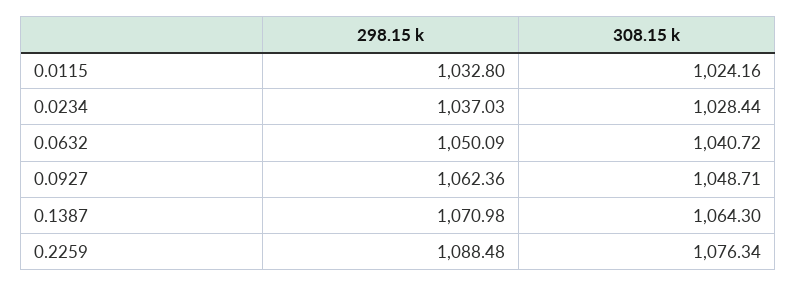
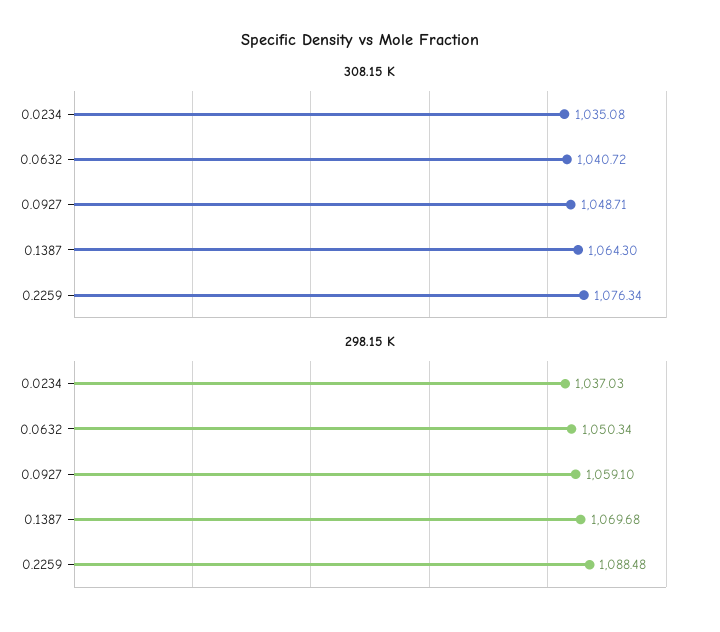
  {
    "298.15 k": {
-     "0.0115": 1032.8,
      "0.0234": 1037.03,
-     "0.0632": 1050.09,
+     "0.0632": 1050.34,
-     "0.0927": 1062.36,
+     "0.0927": 1059.1,
-     "0.1387": 1070.98,
+     "0.1387": 1069.68,
      "0.2259": 1088.48
    },
    "308.15 k": {
-     "0.0115": 1024.16,
-     "0.0234": 1028.44,
+     "0.0234": 1035.08,
      "0.0632": 1040.72,
      "0.0927": 1048.71,
      "0.1387": 1064.3,
      "0.2259": 1076.34
    }
  }

